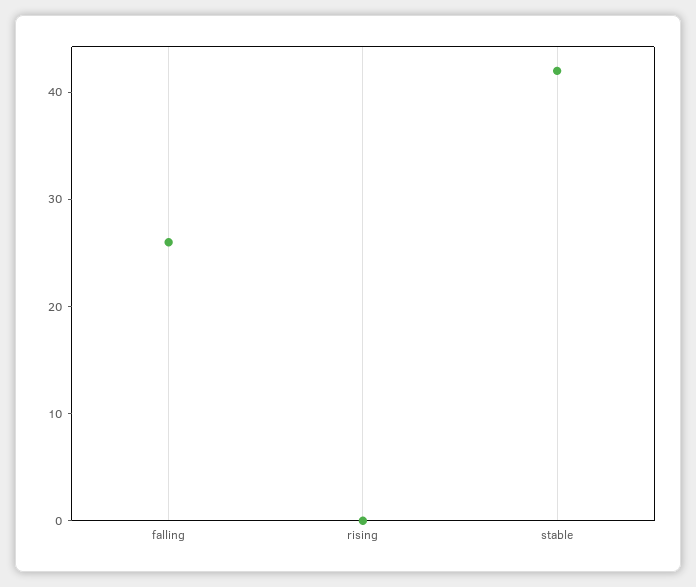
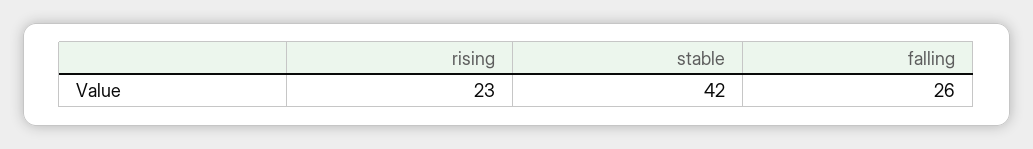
  {
    "falling": 26,
-   "rising": 0,
+   "rising": 23,
    "stable": 42
  }

